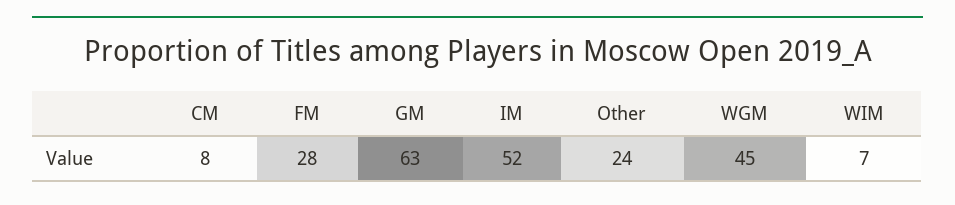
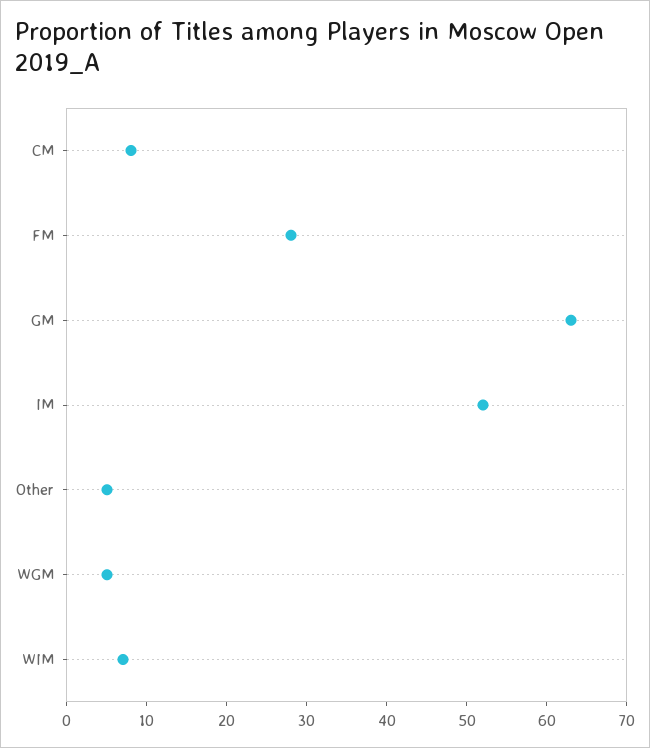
  {
    "CM": 8,
    "FM": 28,
    "GM": 63,
    "IM": 52,
-   "Other": 24,
+   "Other": 5,
-   "WGM": 45,
+   "WGM": 5,
    "WIM": 7
  }

